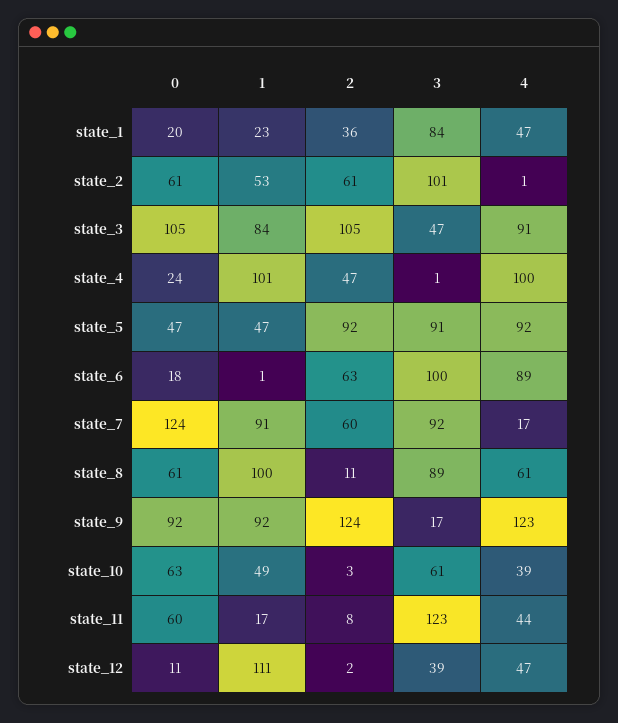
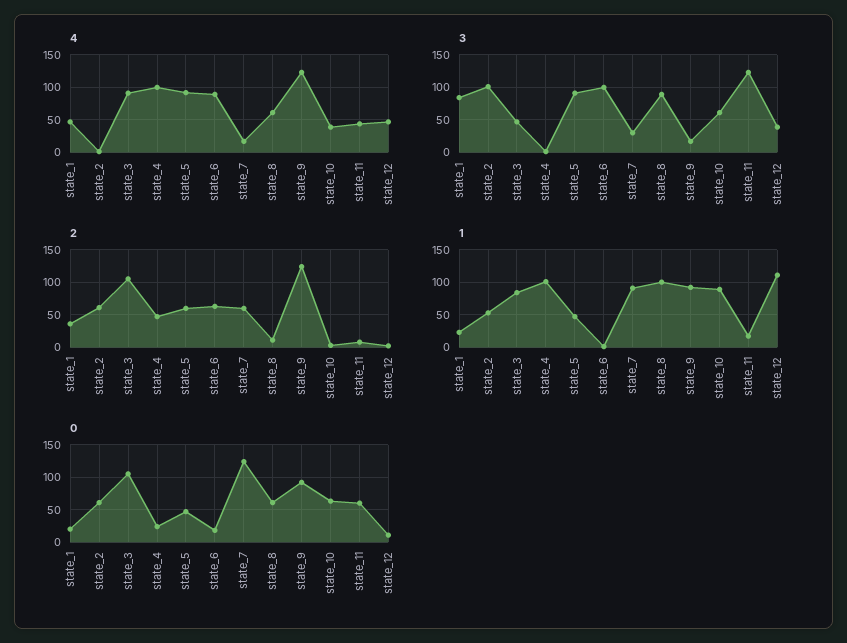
  {
    "0": {
      "state_1": 20,
      "state_2": 61,
      "state_3": 105,
      "state_4": 24,
      "state_5": 47,
      "state_6": 18,
      "state_7": 124,
      "state_8": 61,
      "state_9": 92,
      "state_10": 63,
      "state_11": 60,
      "state_12": 11
    },
    "1": {
      "state_1": 23,
      "state_2": 53,
      "state_3": 84,
      "state_4": 101,
      "state_5": 47,
      "state_6": 1,
      "state_7": 91,
      "state_8": 100,
      "state_9": 92,
-     "state_10": 49,
+     "state_10": 90,
      "state_11": 17,
      "state_12": 111
    },
    "2": {
      "state_1": 36,
      "state_2": 61,
      "state_3": 105,
      "state_4": 47,
-     "state_5": 92,
+     "state_5": 60,
      "state_6": 63,
      "state_7": 60,
      "state_8": 11,
      "state_9": 124,
      "state_10": 3,
      "state_11": 8,
      "state_12": 2
    },
    "3": {
      "state_1": 84,
      "state_2": 101,
      "state_3": 47,
      "state_4": 1,
      "state_5": 91,
      "state_6": 100,
-     "state_7": 92,
+     "state_7": 30,
      "state_8": 89,
      "state_9": 17,
      "state_10": 61,
      "state_11": 123,
      "state_12": 39
    },
    "4": {
      "state_1": 47,
      "state_2": 1,
      "state_3": 91,
      "state_4": 100,
      "state_5": 92,
      "state_6": 89,
      "state_7": 17,
      "state_8": 61,
      "state_9": 123,
      "state_10": 39,
      "state_11": 44,
      "state_12": 47
    }
  }

